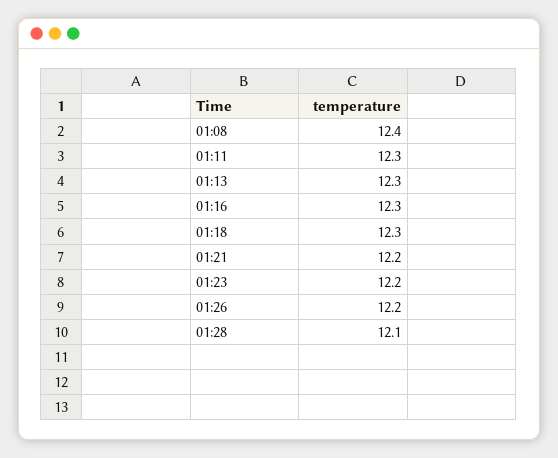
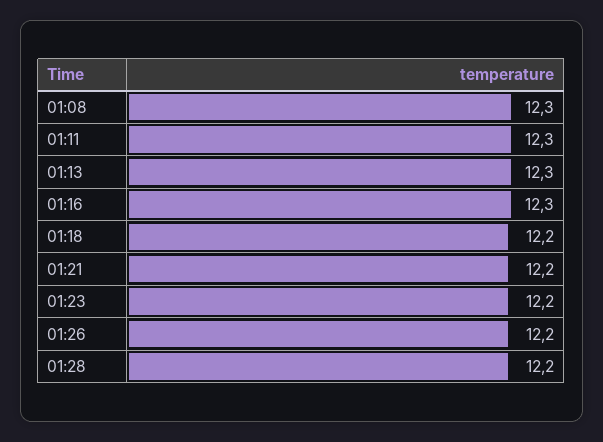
  {
-   "01:08": 12.4,
+   "01:08": 12.3,
    "01:11": 12.3,
    "01:13": 12.3,
    "01:16": 12.3,
-   "01:18": 12.3,
+   "01:18": 12.2,
    "01:21": 12.2,
    "01:23": 12.2,
    "01:26": 12.2,
-   "01:28": 12.1
+   "01:28": 12.2
  }

